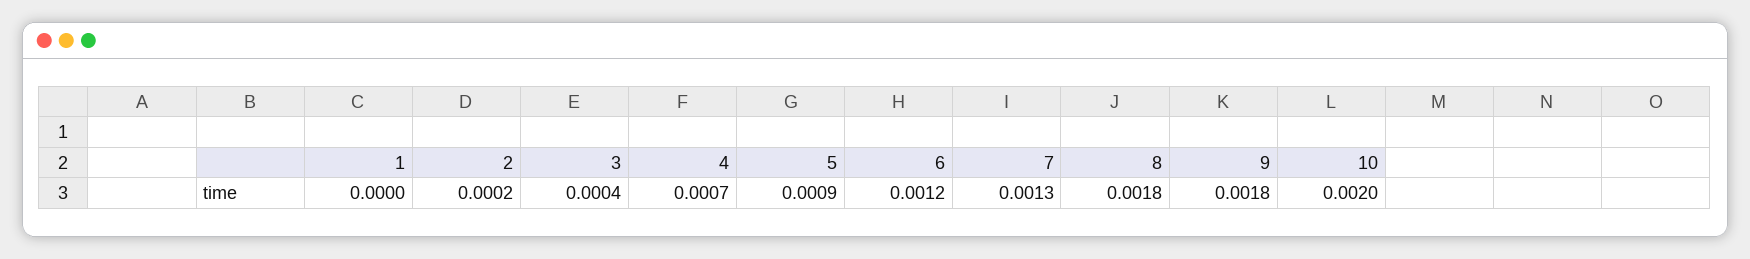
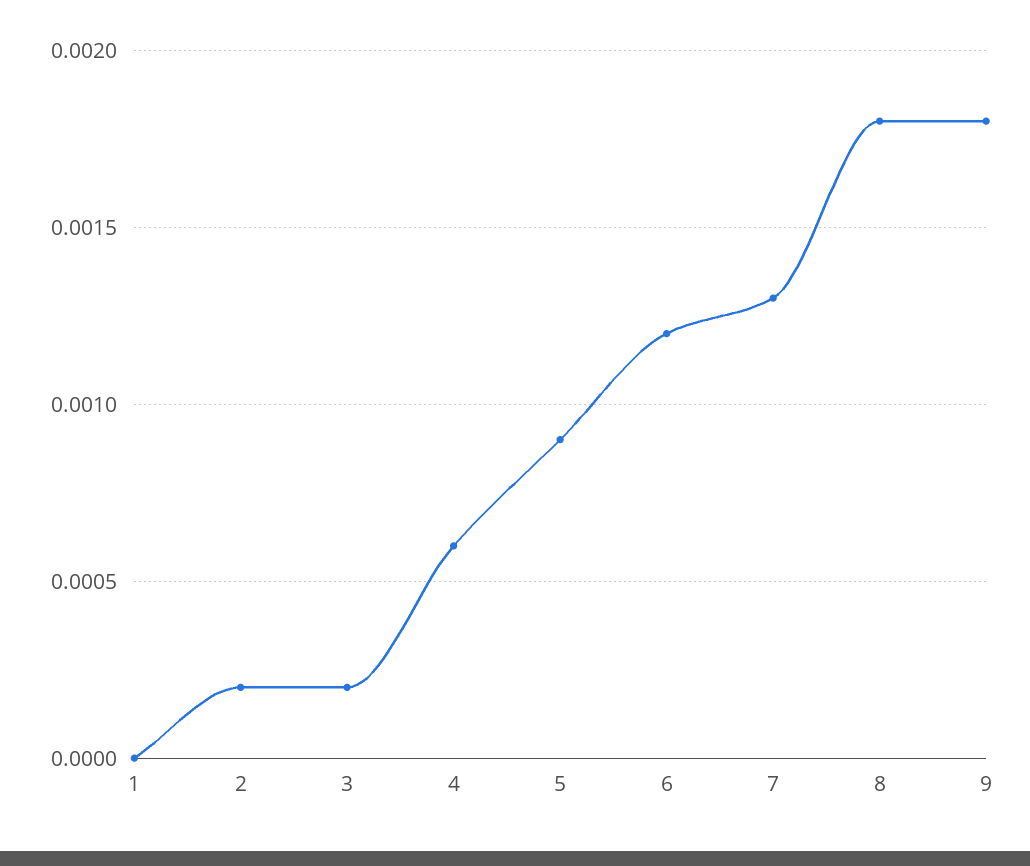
  {
    "1": 0,
    "2": 0.0002,
-   "3": 0.0004,
+   "3": 0.0002,
-   "4": 0.0007,
+   "4": 0.0006,
    "5": 0.0009,
    "6": 0.0012,
    "7": 0.0013,
    "8": 0.0018,
-   "9": 0.0018,
+   "9": 0.0018
-   "10": 0.002
  }

